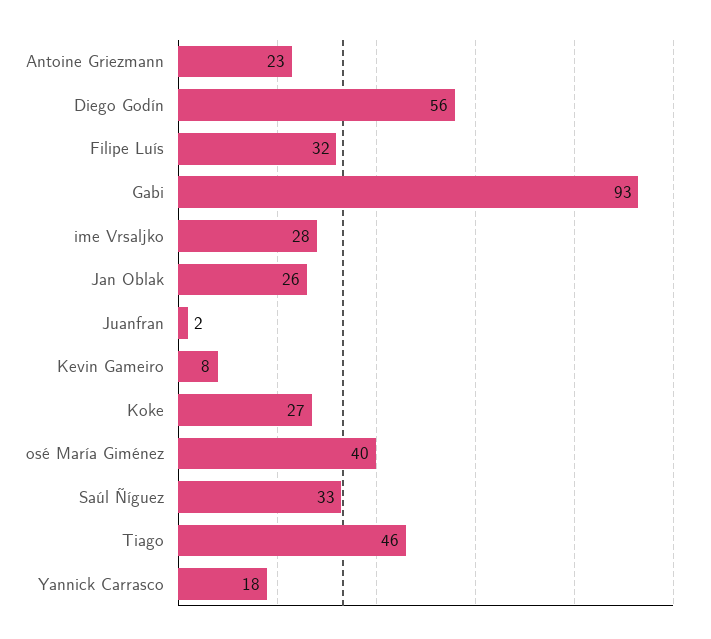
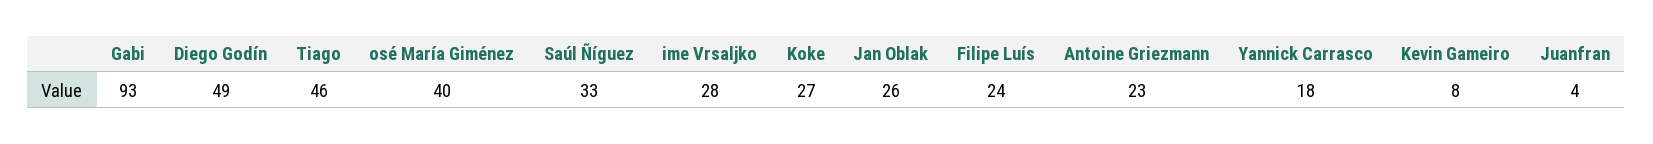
  {
    "Antoine Griezmann": 23,
-   "Diego Godín": 56,
+   "Diego Godín": 49,
-   "Filipe Luís": 32,
+   "Filipe Luís": 24,
    "Gabi": 93,
    "ime Vrsaljko": 28,
    "Jan Oblak": 26,
-   "Juanfran": 2,
+   "Juanfran": 4,
    "Kevin Gameiro": 8,
    "Koke": 27,
    "osé María Giménez": 40,
    "Saúl Ñíguez": 33,
    "Tiago": 46,
    "Yannick Carrasco": 18
  }

